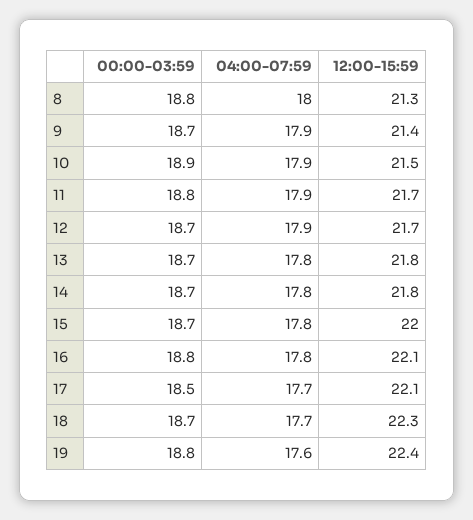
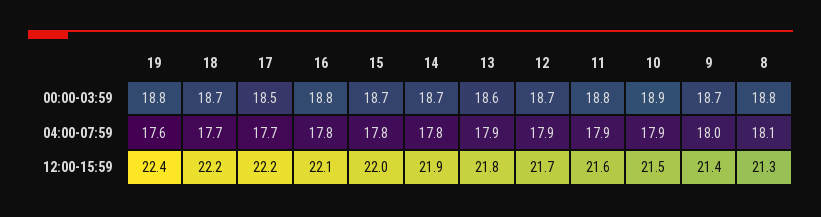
  {
    "00:00-03:59": {
      "8": 18.8,
      "9": 18.7,
      "10": 18.9,
      "11": 18.8,
      "12": 18.7,
-     "13": 18.7,
+     "13": 18.6,
      "14": 18.7,
      "15": 18.7,
      "16": 18.8,
      "17": 18.5,
      "18": 18.7,
      "19": 18.8
    },
    "04:00-07:59": {
-     "8": 18,
+     "8": 18.1,
-     "9": 17.9,
+     "9": 18,
      "10": 17.9,
      "11": 17.9,
      "12": 17.9,
-     "13": 17.8,
+     "13": 17.9,
      "14": 17.8,
      "15": 17.8,
      "16": 17.8,
      "17": 17.7,
      "18": 17.7,
      "19": 17.6
    },
    "12:00-15:59": {
      "8": 21.3,
      "9": 21.4,
      "10": 21.5,
-     "11": 21.7,
+     "11": 21.6,
      "12": 21.7,
      "13": 21.8,
-     "14": 21.8,
+     "14": 21.9,
      "15": 22,
      "16": 22.1,
-     "17": 22.1,
+     "17": 22.2,
-     "18": 22.3,
+     "18": 22.2,
      "19": 22.4
    }
  }

